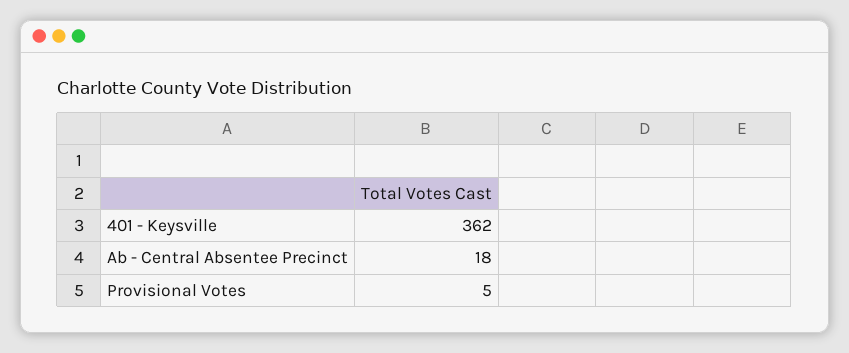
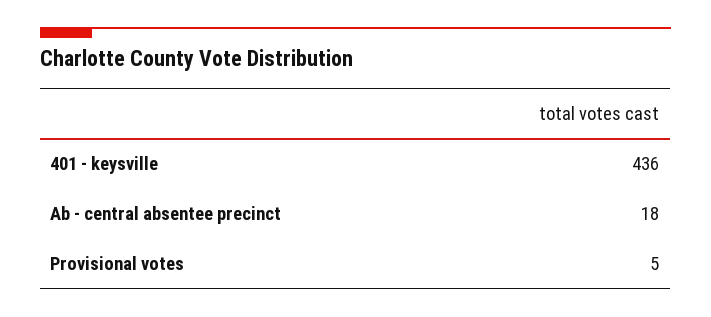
  {
-   "401 - Keysville": 362,
+   "401 - Keysville": 436,
    "Ab - Central Absentee Precinct": 18,
    "Provisional Votes": 5
  }

